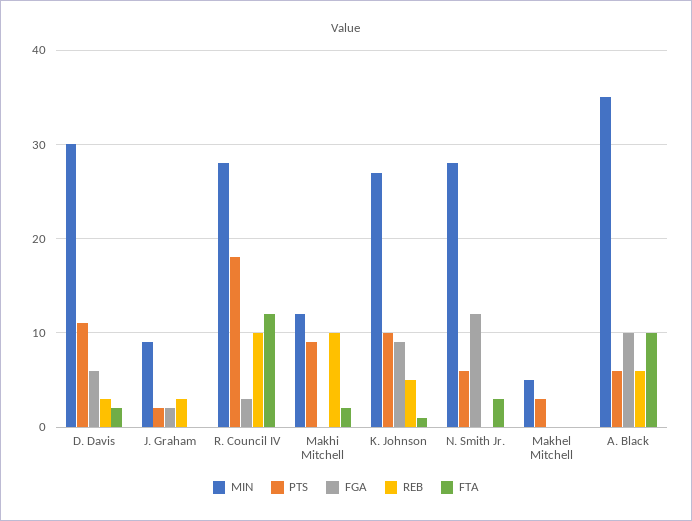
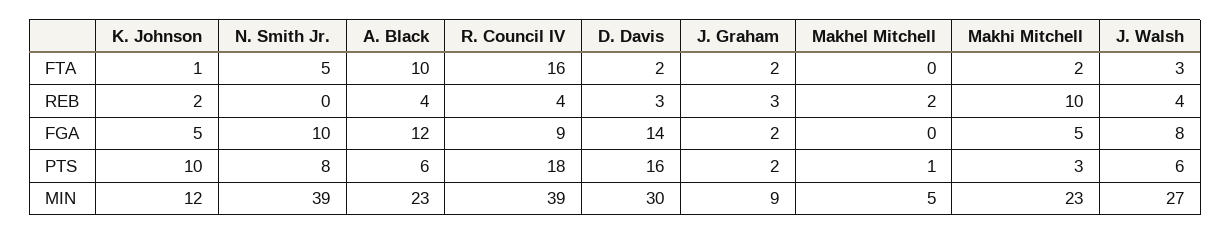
  {
    "MIN": {
      "D. Davis": 30,
      "J. Graham": 9,
-     "R. Council IV": 28,
+     "R. Council IV": 39,
-     "Makhi Mitchell": 12,
+     "Makhi Mitchell": 23,
-     "K. Johnson": 27,
+     "K. Johnson": 12,
-     "N. Smith Jr.": 28,
+     "N. Smith Jr.": 39,
      "Makhel Mitchell": 5,
-     "A. Black": 35
+     "A. Black": 23,
+     "J. Walsh": 27
    },
    "PTS": {
-     "D. Davis": 11,
+     "D. Davis": 16,
      "J. Graham": 2,
      "R. Council IV": 18,
-     "Makhi Mitchell": 9,
+     "Makhi Mitchell": 3,
      "K. Johnson": 10,
-     "N. Smith Jr.": 6,
+     "N. Smith Jr.": 8,
-     "Makhel Mitchell": 3,
+     "Makhel Mitchell": 1,
-     "A. Black": 6
+     "A. Black": 6,
+     "J. Walsh": 6
    },
    "FGA": {
-     "D. Davis": 6,
+     "D. Davis": 14,
      "J. Graham": 2,
-     "R. Council IV": 3,
+     "R. Council IV": 9,
-     "Makhi Mitchell": 0,
+     "Makhi Mitchell": 5,
-     "K. Johnson": 9,
+     "K. Johnson": 5,
-     "N. Smith Jr.": 12,
+     "N. Smith Jr.": 10,
      "Makhel Mitchell": 0,
-     "A. Black": 10
+     "A. Black": 12,
+     "J. Walsh": 8
    },
    "REB": {
      "D. Davis": 3,
      "J. Graham": 3,
-     "R. Council IV": 10,
+     "R. Council IV": 4,
      "Makhi Mitchell": 10,
-     "K. Johnson": 5,
+     "K. Johnson": 2,
      "N. Smith Jr.": 0,
-     "Makhel Mitchell": 0,
+     "Makhel Mitchell": 2,
-     "A. Black": 6
+     "A. Black": 4,
+     "J. Walsh": 4
    },
    "FTA": {
      "D. Davis": 2,
-     "J. Graham": 0,
+     "J. Graham": 2,
-     "R. Council IV": 12,
+     "R. Council IV": 16,
      "Makhi Mitchell": 2,
      "K. Johnson": 1,
-     "N. Smith Jr.": 3,
+     "N. Smith Jr.": 5,
      "Makhel Mitchell": 0,
-     "A. Black": 10
+     "A. Black": 10,
+     "J. Walsh": 3
    }
  }

